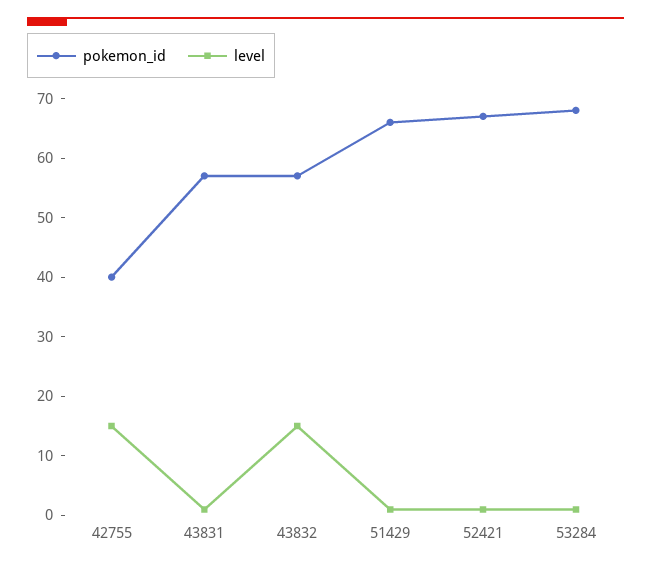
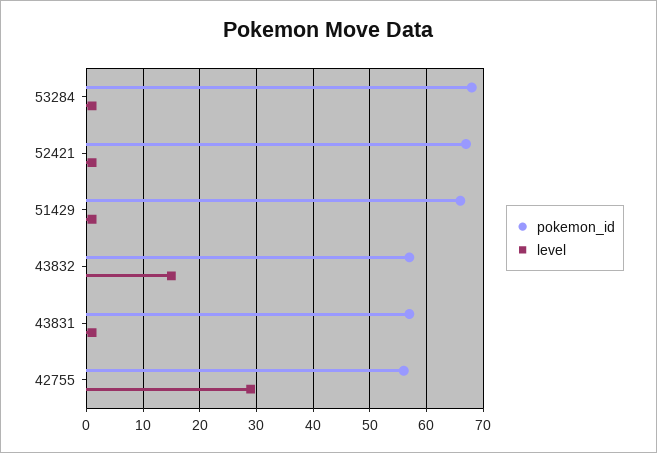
  {
    "pokemon_id": {
-     "42755": 40,
+     "42755": 55,
      "43831": 55,
      "43832": 55,
      "51429": 65,
      "52421": 65,
      "53284": 70
    },
    "level": {
-     "42755": 15,
+     "42755": 30,
      "43831": 0,
      "43832": 15,
      "51429": 0,
      "52421": 0,
      "53284": 0
    }
  }

